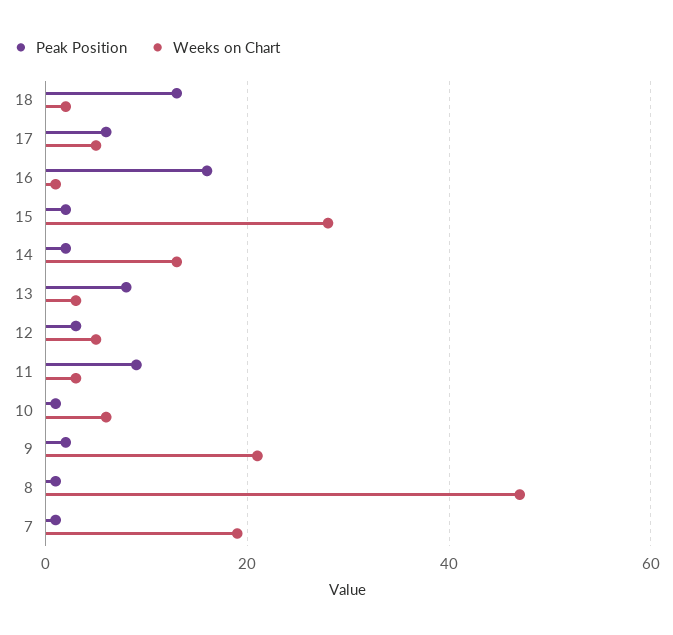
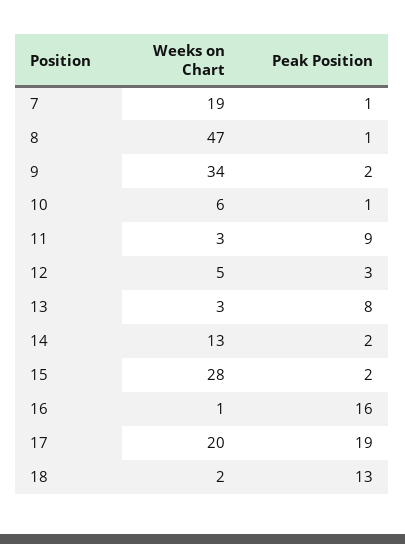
  {
    "Peak Position": {
      "18": 13,
-     "17": 5,
+     "17": 19,
      "16": 16,
      "15": 2,
      "14": 2,
      "13": 8,
      "12": 3,
      "11": 9,
      "10": 1,
      "9": 2,
      "8": 1,
      "7": 1
    },
    "Weeks on Chart": {
      "18": 2,
-     "17": 5,
+     "17": 20,
      "16": 1,
      "15": 28,
      "14": 13,
      "13": 3,
      "12": 5,
      "11": 3,
      "10": 6,
-     "9": 20,
+     "9": 34,
      "8": 47,
      "7": 19
    }
  }

